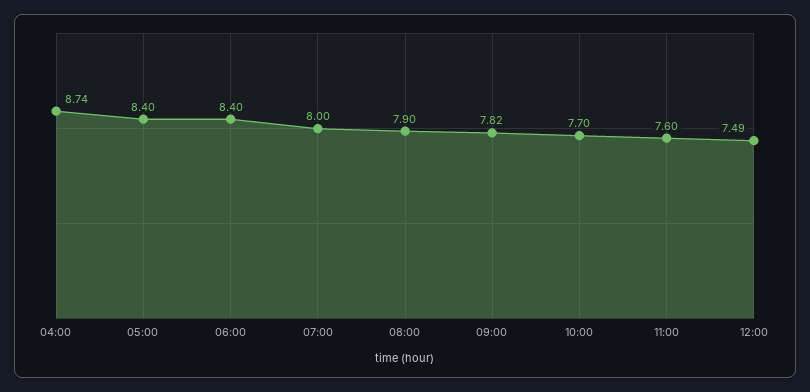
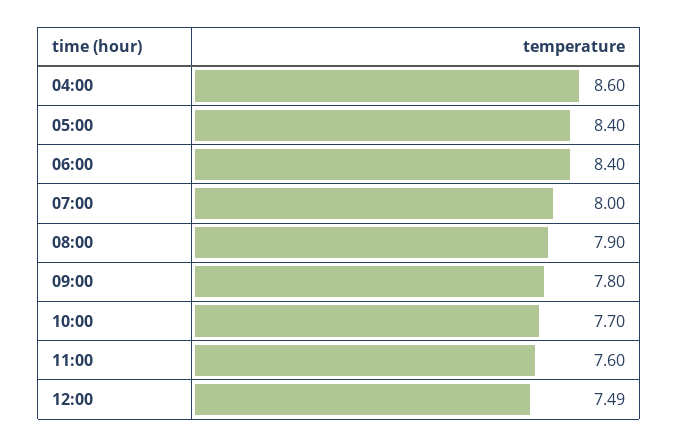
  {
-   "04:00": 8.74,
+   "04:00": 8.6,
    "05:00": 8.4,
    "06:00": 8.4,
    "07:00": 8,
    "08:00": 7.9,
-   "09:00": 7.82,
+   "09:00": 7.8,
    "10:00": 7.7,
    "11:00": 7.6,
    "12:00": 7.49
  }

